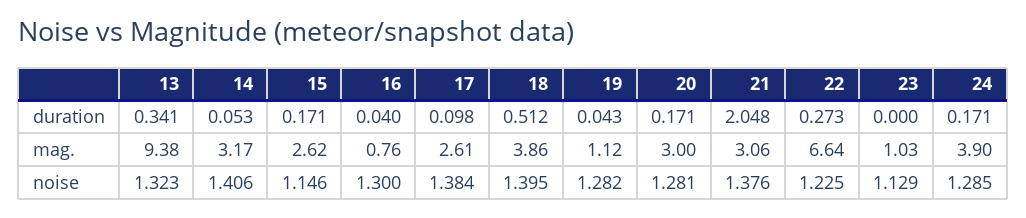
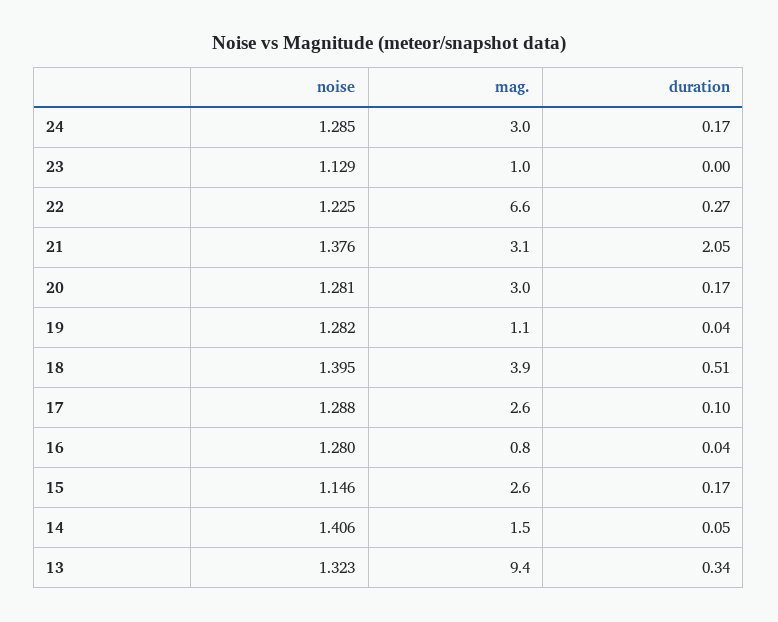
  {
    "13": {
      "duration": 0.341,
      "mag.": 9.38,
      "noise": 1.323
    },
    "14": {
      "duration": 0.053,
-     "mag.": 3.17,
+     "mag.": 1.5,
      "noise": 1.406
    },
    "15": {
      "duration": 0.171,
      "mag.": 2.62,
      "noise": 1.146
    },
    "16": {
      "duration": 0.04,
      "mag.": 0.76,
-     "noise": 1.3
+     "noise": 1.28
    },
    "17": {
      "duration": 0.098,
      "mag.": 2.61,
-     "noise": 1.384
+     "noise": 1.288
    },
    "18": {
      "duration": 0.512,
      "mag.": 3.86,
      "noise": 1.395
    },
    "19": {
      "duration": 0.043,
      "mag.": 1.12,
      "noise": 1.282
    },
    "20": {
      "duration": 0.171,
      "mag.": 3,
      "noise": 1.281
    },
    "21": {
      "duration": 2.048,
      "mag.": 3.06,
      "noise": 1.376
    },
    "22": {
      "duration": 0.273,
      "mag.": 6.64,
      "noise": 1.225
    },
    "23": {
      "duration": 0,
      "mag.": 1.03,
      "noise": 1.129
    },
    "24": {
      "duration": 0.171,
-     "mag.": 3.9,
+     "mag.": 3,
      "noise": 1.285
    }
  }

